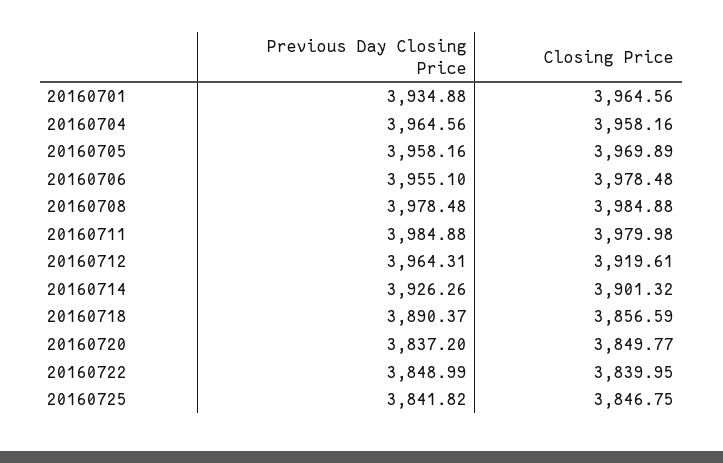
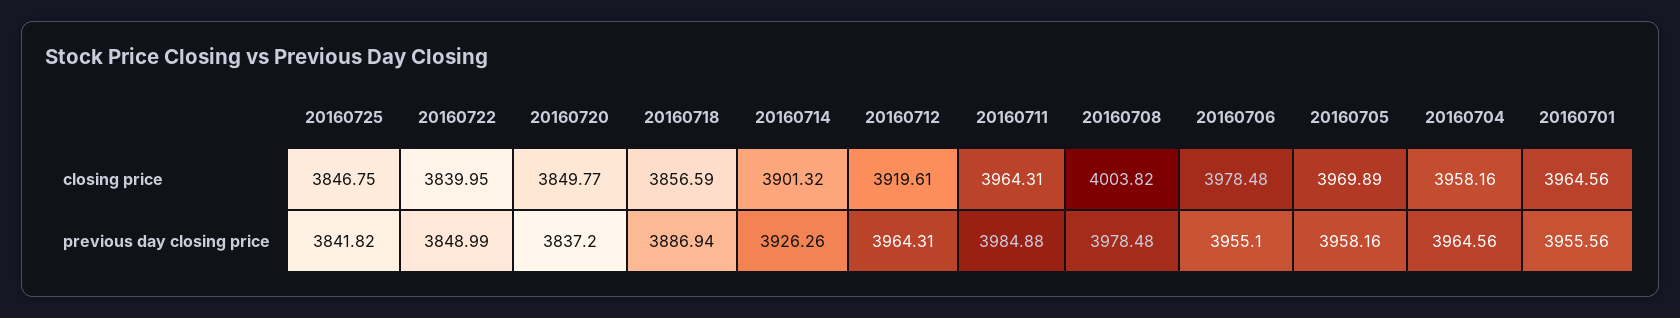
  {
    "Previous Day Closing Price": {
-     "20160701": 3934.88,
+     "20160701": 3955.56,
      "20160704": 3964.56,
      "20160705": 3958.16,
      "20160706": 3955.1,
      "20160708": 3978.48,
      "20160711": 3984.88,
      "20160712": 3964.31,
      "20160714": 3926.26,
-     "20160718": 3890.37,
+     "20160718": 3886.94,
      "20160720": 3837.2,
      "20160722": 3848.99,
      "20160725": 3841.82
    },
    "Closing Price": {
      "20160701": 3964.56,
      "20160704": 3958.16,
      "20160705": 3969.89,
      "20160706": 3978.48,
-     "20160708": 3984.88,
+     "20160708": 4003.82,
-     "20160711": 3979.98,
+     "20160711": 3964.31,
      "20160712": 3919.61,
      "20160714": 3901.32,
      "20160718": 3856.59,
      "20160720": 3849.77,
      "20160722": 3839.95,
      "20160725": 3846.75
    }
  }

